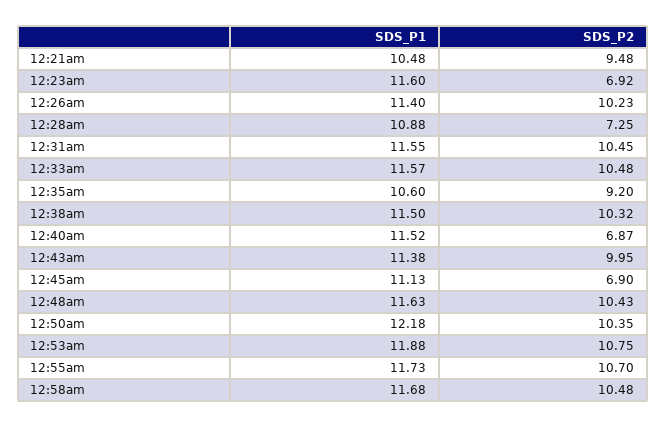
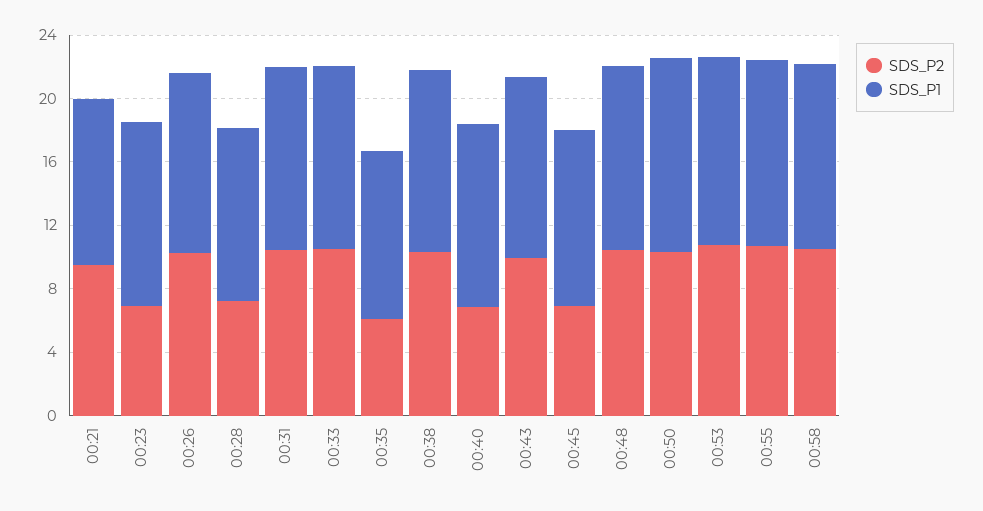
  {
    "SDS_P1": {
      "12:21am": 10.48,
      "12:23am": 11.6,
      "12:26am": 11.4,
      "12:28am": 10.88,
      "12:31am": 11.55,
      "12:33am": 11.57,
      "12:35am": 10.6,
      "12:38am": 11.5,
      "12:40am": 11.52,
      "12:43am": 11.38,
      "12:45am": 11.13,
      "12:48am": 11.63,
      "12:50am": 12.18,
      "12:53am": 11.88,
      "12:55am": 11.73,
      "12:58am": 11.68
    },
    "SDS_P2": {
      "12:21am": 9.48,
      "12:23am": 6.92,
      "12:26am": 10.23,
      "12:28am": 7.25,
      "12:31am": 10.45,
      "12:33am": 10.48,
-     "12:35am": 9.2,
+     "12:35am": 6,
      "12:38am": 10.32,
      "12:40am": 6.87,
      "12:43am": 9.95,
      "12:45am": 6.9,
      "12:48am": 10.43,
      "12:50am": 10.35,
      "12:53am": 10.75,
      "12:55am": 10.7,
      "12:58am": 10.48
    }
  }

